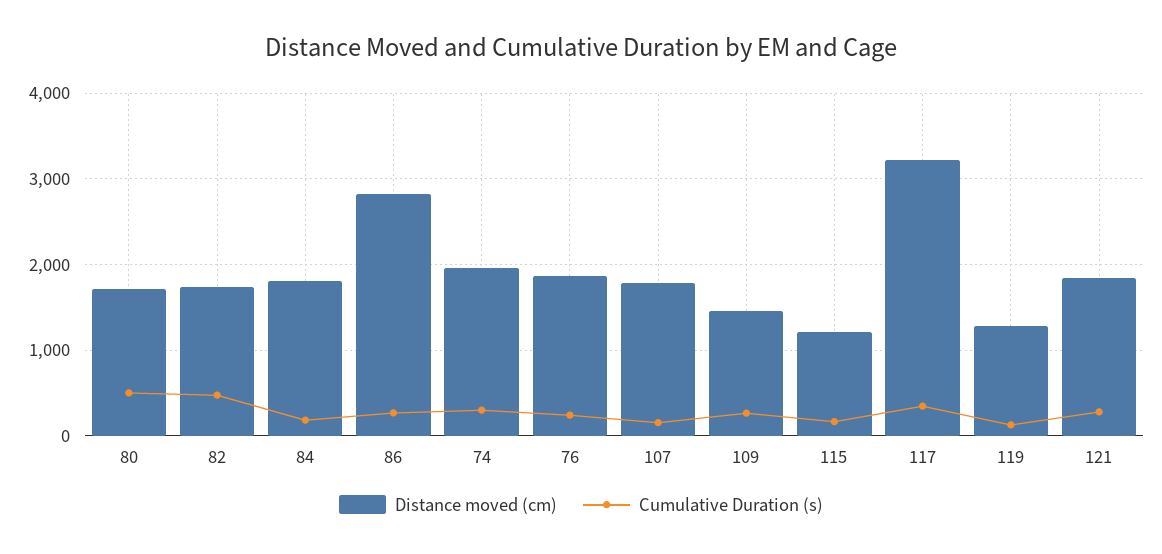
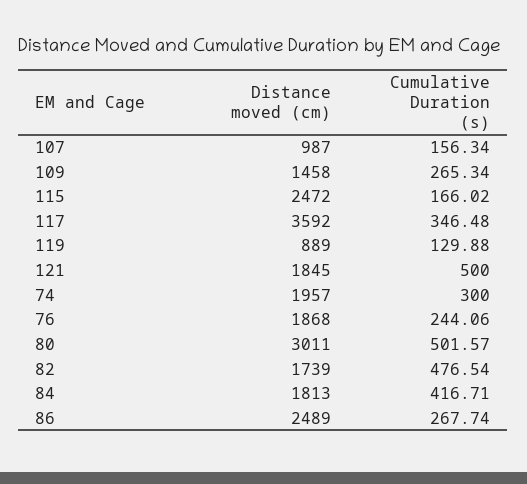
  {
    "Distance moved (cm)": {
-     "80": 1700,
+     "80": 3011,
      "82": 1739,
      "84": 1813,
-     "86": 2800,
+     "86": 2489,
      "74": 1957,
      "76": 1868,
-     "107": 1800,
+     "107": 987,
      "109": 1458,
-     "115": 1200,
+     "115": 2472,
-     "117": 3200,
+     "117": 3592,
-     "119": 1300,
+     "119": 889,
      "121": 1845
    },
    "Cumulative Duration (s)": {
      "80": 501.57,
      "82": 476.54,
-     "84": 200,
+     "84": 416.71,
      "86": 267.74,
      "74": 300,
      "76": 244.06,
      "107": 156.34,
      "109": 265.34,
      "115": 166.02,
      "117": 346.48,
      "119": 129.88,
-     "121": 300
+     "121": 500
    }
  }

